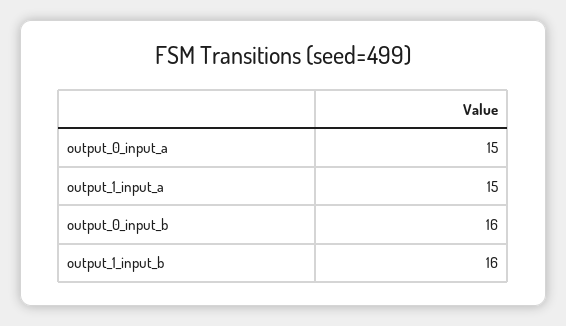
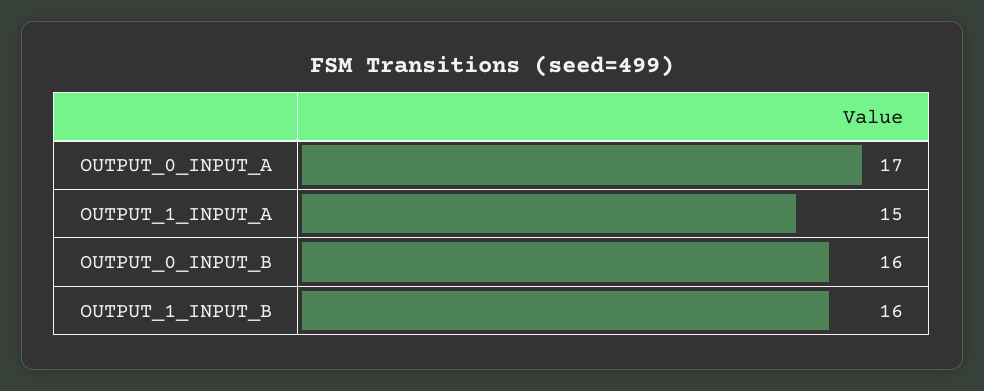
  {
-   "output_0_input_a": 15,
+   "output_0_input_a": 17,
    "output_1_input_a": 15,
    "output_0_input_b": 16,
    "output_1_input_b": 16
  }

